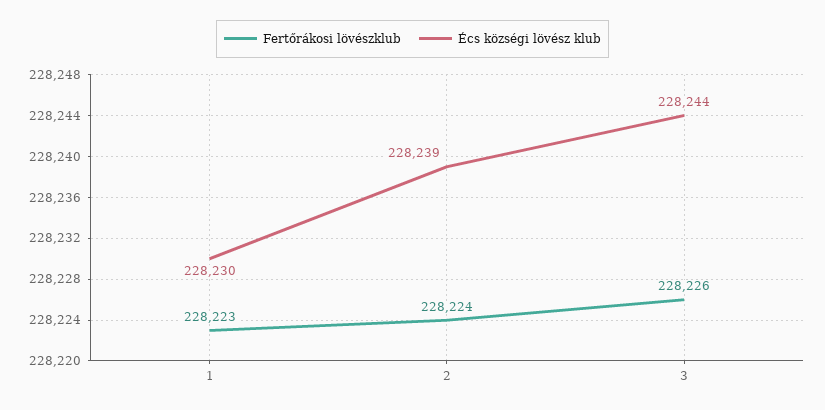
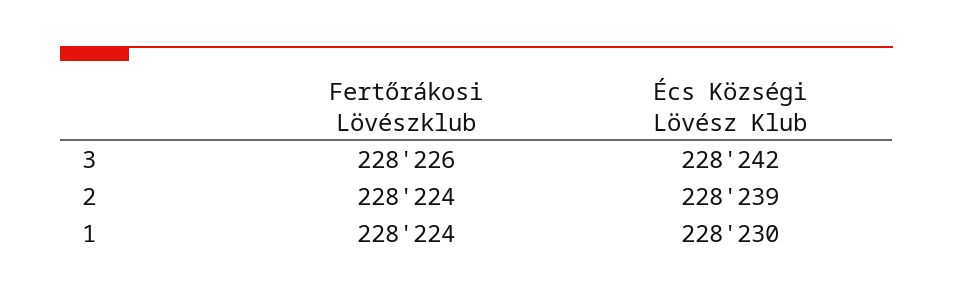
  {
    "Fertőrákosi lövészklub": {
-     "1": 228223,
+     "1": 228224,
      "2": 228224,
      "3": 228226
    },
    "Écs községi lövész klub": {
      "1": 228230,
      "2": 228239,
-     "3": 228244
+     "3": 228242
    }
  }

